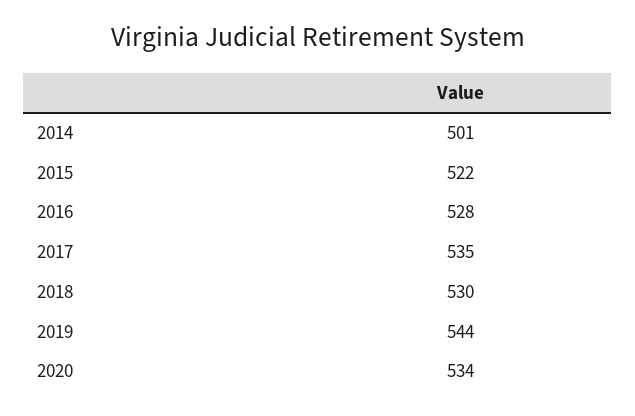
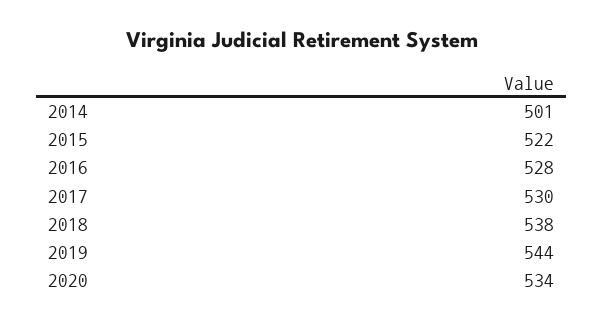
  {
    "2014": 501,
    "2015": 522,
    "2016": 528,
-   "2017": 535,
+   "2017": 530,
-   "2018": 530,
+   "2018": 538,
    "2019": 544,
    "2020": 534
  }

